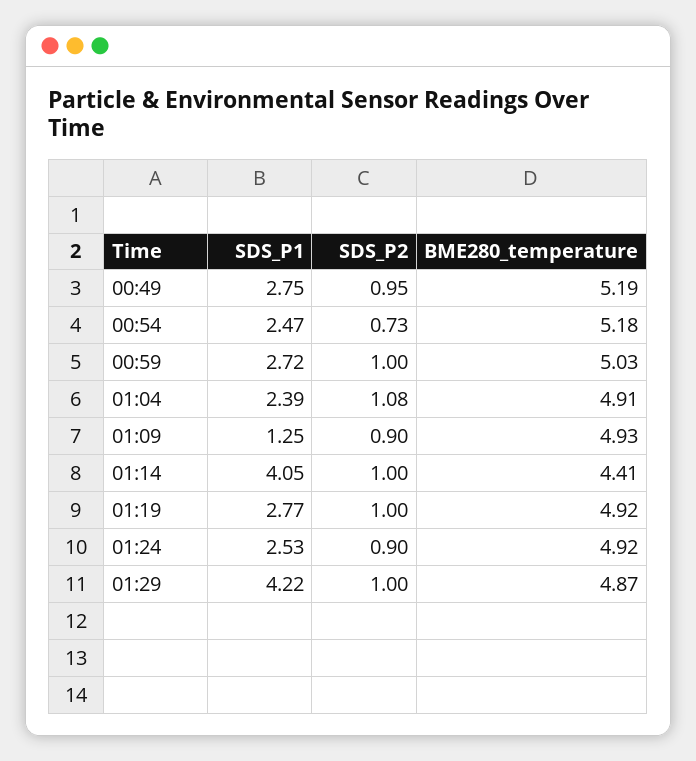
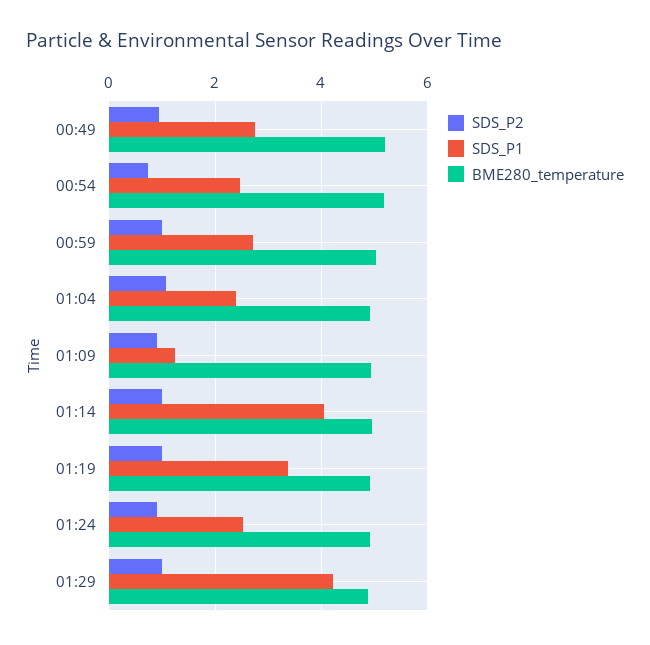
  {
    "SDS_P1": {
      "00:49": 2.75,
      "00:54": 2.47,
      "00:59": 2.72,
      "01:04": 2.39,
      "01:09": 1.25,
      "01:14": 4.05,
-     "01:19": 2.77,
+     "01:19": 3.4,
      "01:24": 2.53,
      "01:29": 4.22
    },
    "SDS_P2": {
      "00:49": 0.95,
      "00:54": 0.73,
      "00:59": 1,
      "01:04": 1.08,
      "01:09": 0.9,
      "01:14": 1,
      "01:19": 1,
      "01:24": 0.9,
      "01:29": 1
    },
    "BME280_temperature": {
      "00:49": 5.19,
      "00:54": 5.18,
      "00:59": 5.03,
      "01:04": 4.91,
      "01:09": 4.93,
-     "01:14": 4.41,
+     "01:14": 5,
      "01:19": 4.92,
      "01:24": 4.92,
      "01:29": 4.87
    }
  }

